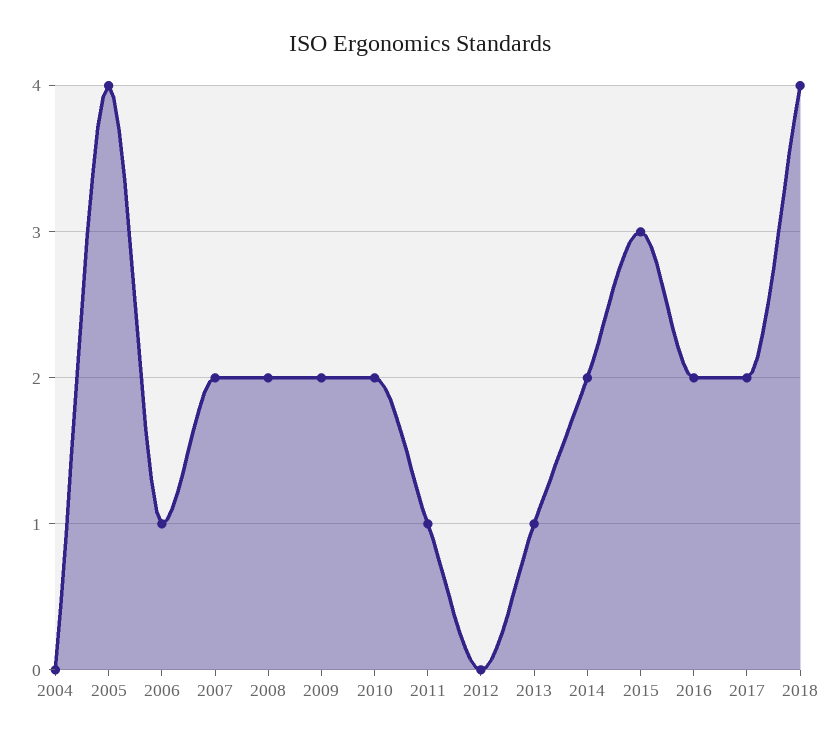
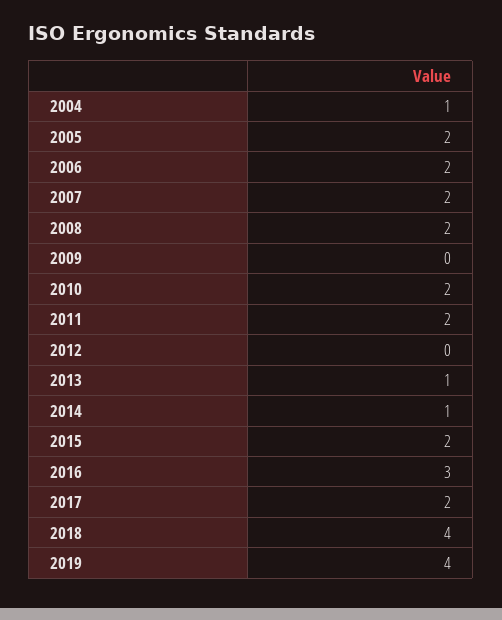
  {
-   "2004": 0,
+   "2004": 1,
-   "2005": 4,
+   "2005": 2,
-   "2006": 1,
+   "2006": 2,
    "2007": 2,
    "2008": 2,
-   "2009": 2,
+   "2009": 0,
    "2010": 2,
-   "2011": 1,
+   "2011": 2,
    "2012": 0,
    "2013": 1,
-   "2014": 2,
+   "2014": 1,
-   "2015": 3,
+   "2015": 2,
-   "2016": 2,
+   "2016": 3,
    "2017": 2,
-   "2018": 4
+   "2018": 4,
+   "2019": 4
  }

